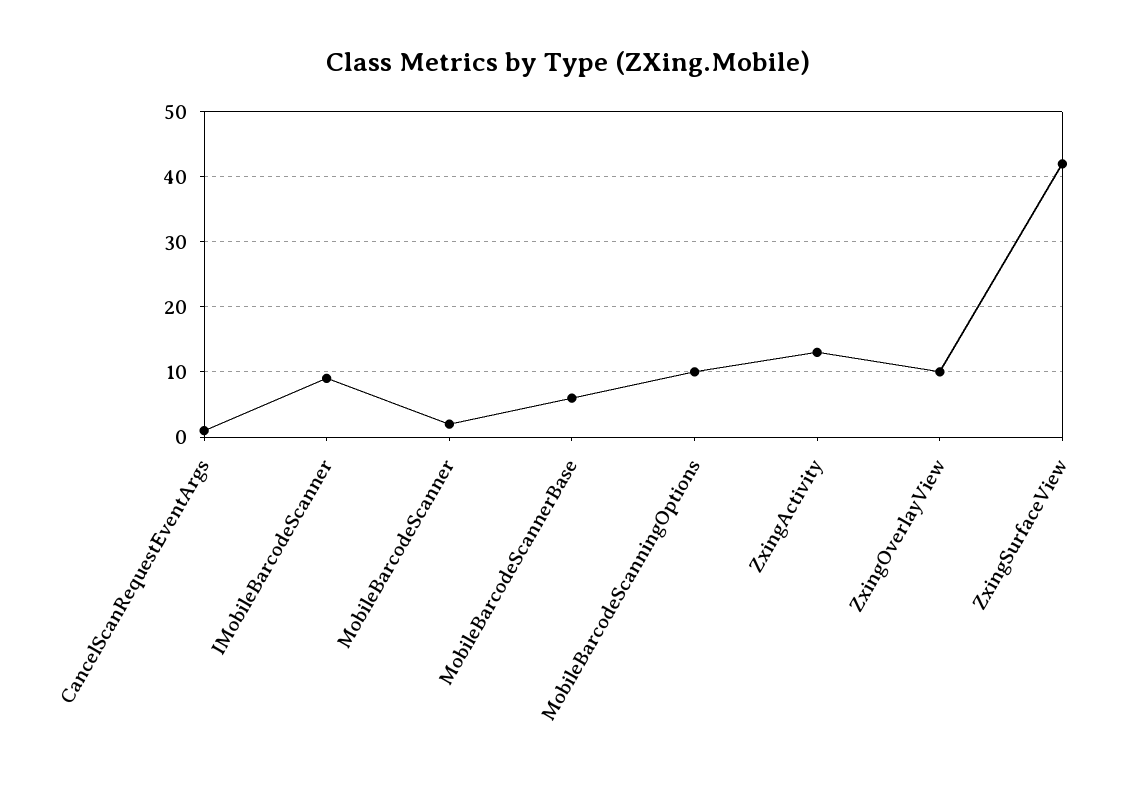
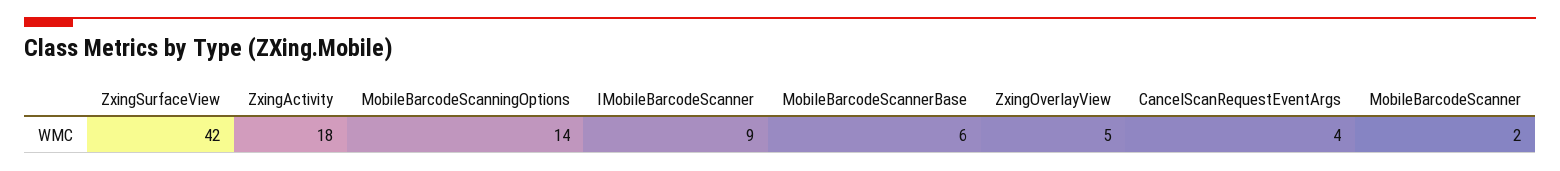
  {
-   "CancelScanRequestEventArgs": 1,
+   "CancelScanRequestEventArgs": 4,
    "IMobileBarcodeScanner": 9,
    "MobileBarcodeScanner": 2,
    "MobileBarcodeScannerBase": 6,
-   "MobileBarcodeScanningOptions": 10,
+   "MobileBarcodeScanningOptions": 14,
-   "ZxingActivity": 13,
+   "ZxingActivity": 18,
-   "ZxingOverlayView": 10,
+   "ZxingOverlayView": 5,
    "ZxingSurfaceView": 42
  }

